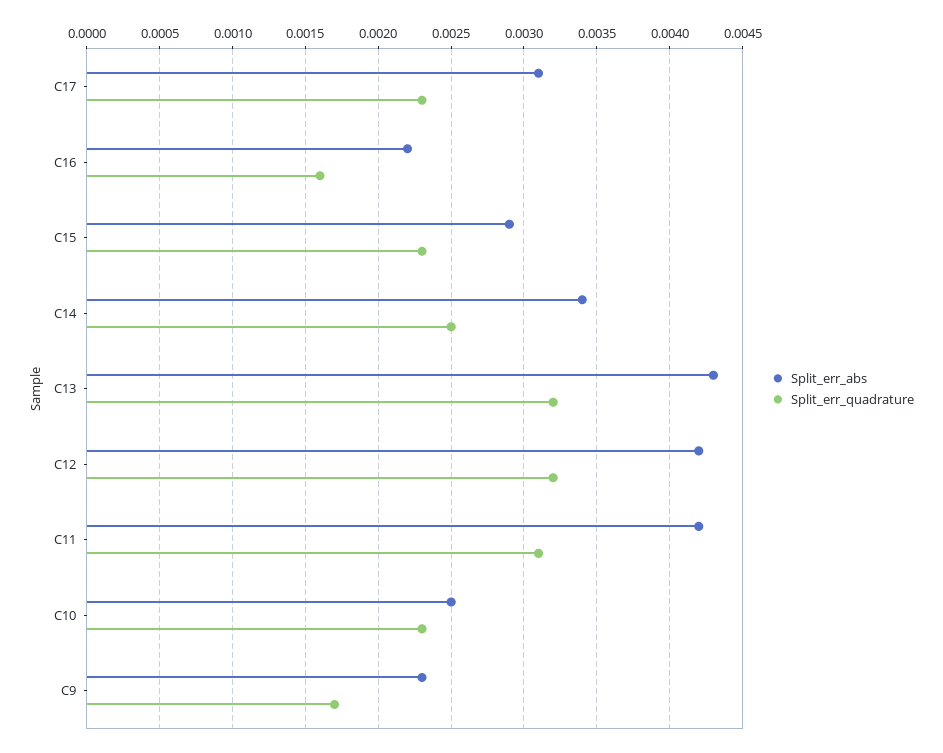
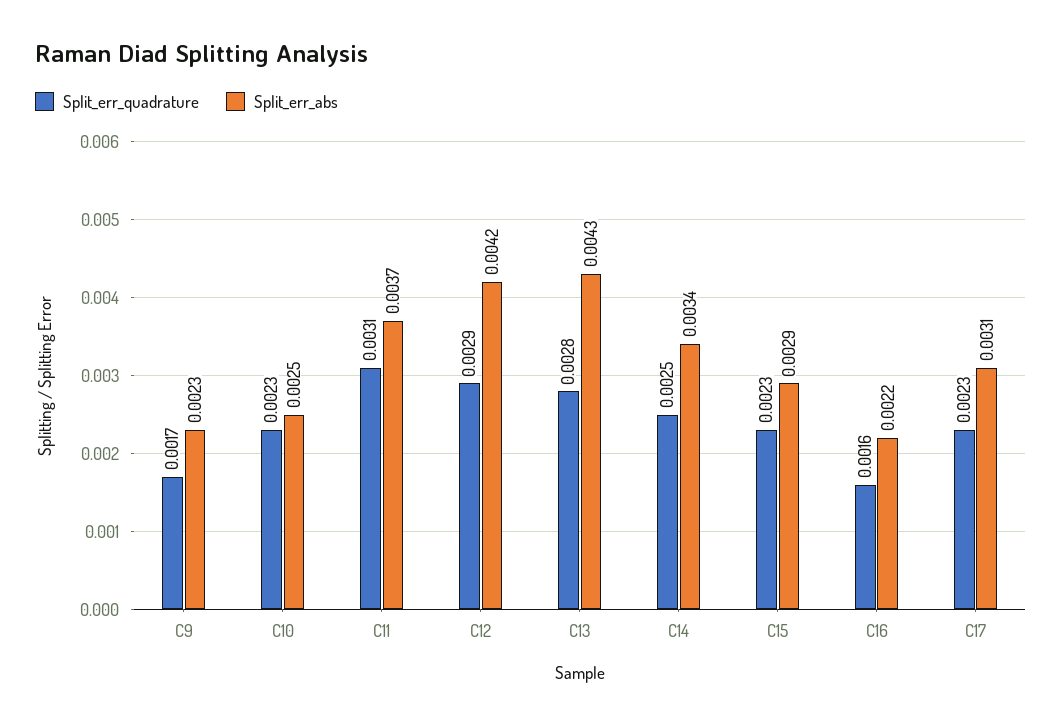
  {
    "Split_err_abs": {
      "C17": 0.0031,
      "C16": 0.0022,
      "C15": 0.0029,
      "C14": 0.0034,
      "C13": 0.0043,
      "C12": 0.0042,
-     "C11": 0.0042,
+     "C11": 0.0037,
      "C10": 0.0025,
      "C9": 0.0023
    },
    "Split_err_quadrature": {
      "C17": 0.0023,
      "C16": 0.0016,
      "C15": 0.0023,
      "C14": 0.0025,
-     "C13": 0.0032,
+     "C13": 0.0028,
-     "C12": 0.0032,
+     "C12": 0.0029,
      "C11": 0.0031,
      "C10": 0.0023,
      "C9": 0.0017
    }
  }

